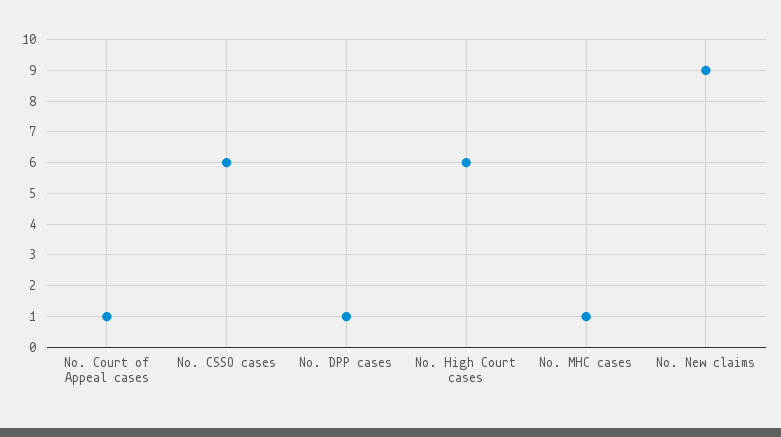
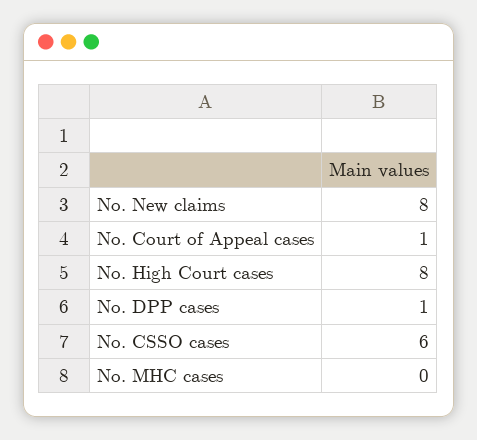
  {
    "No. Court of Appeal cases": 1,
    "No. CSSO cases": 6,
    "No. DPP cases": 1,
-   "No. High Court cases": 6,
+   "No. High Court cases": 8,
-   "No. MHC cases": 1,
+   "No. MHC cases": 0,
-   "No. New claims": 9
+   "No. New claims": 8
  }

